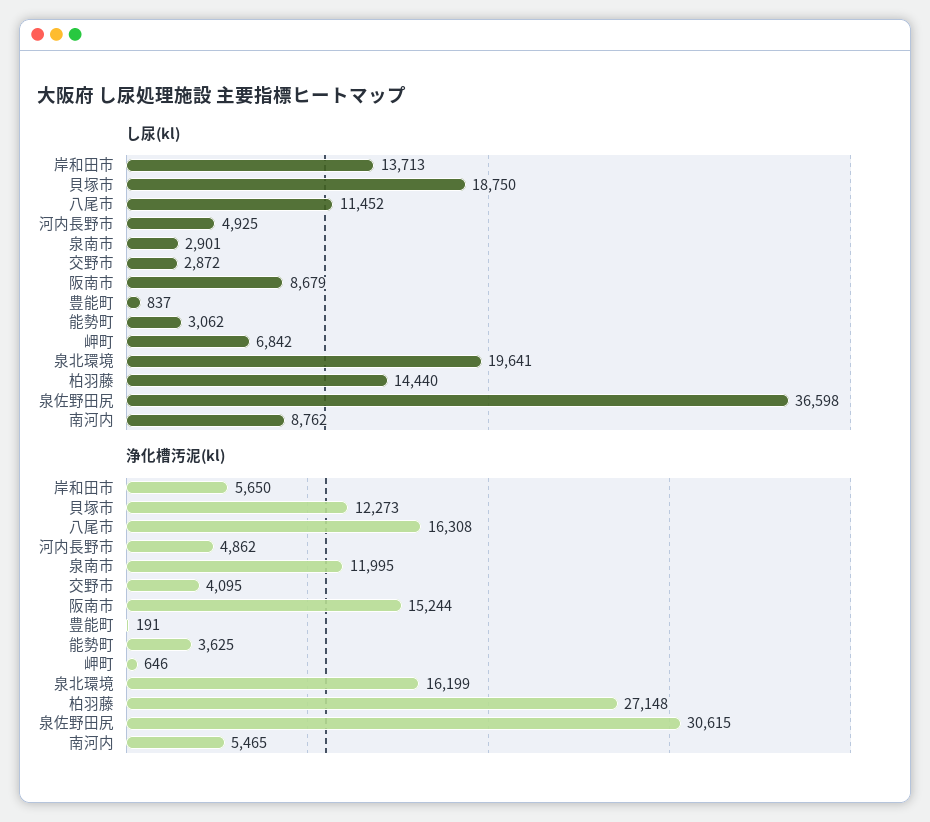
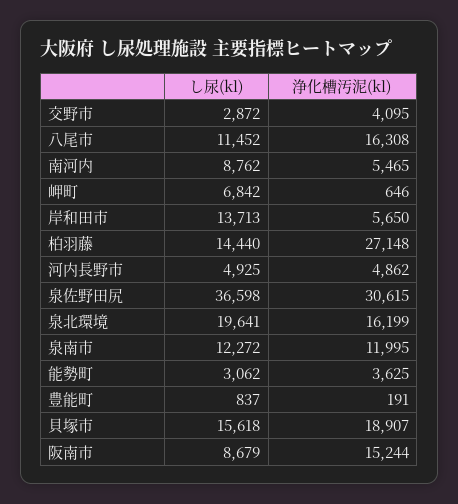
  {
    "し尿(kl)": {
      "岸和田市": 13713,
-     "貝塚市": 18750,
+     "貝塚市": 15618,
      "八尾市": 11452,
      "河内長野市": 4925,
-     "泉南市": 2901,
+     "泉南市": 12272,
      "交野市": 2872,
      "阪南市": 8679,
      "豊能町": 837,
      "能勢町": 3062,
      "岬町": 6842,
      "泉北環境": 19641,
      "柏羽藤": 14440,
      "泉佐野田尻": 36598,
      "南河内": 8762
    },
    "浄化槽汚泥(kl)": {
      "岸和田市": 5650,
-     "貝塚市": 12273,
+     "貝塚市": 18907,
      "八尾市": 16308,
      "河内長野市": 4862,
      "泉南市": 11995,
      "交野市": 4095,
      "阪南市": 15244,
      "豊能町": 191,
      "能勢町": 3625,
      "岬町": 646,
      "泉北環境": 16199,
      "柏羽藤": 27148,
      "泉佐野田尻": 30615,
      "南河内": 5465
    }
  }

